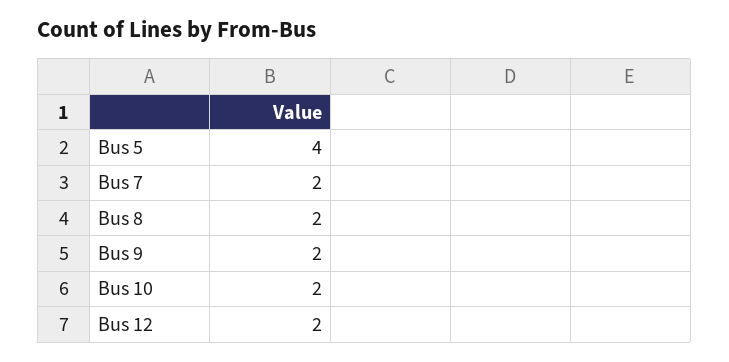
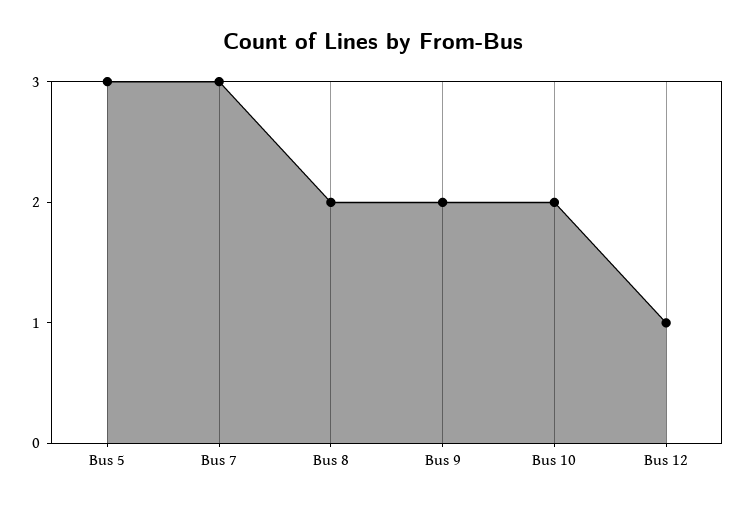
  {
-   "Bus 5": 4,
+   "Bus 5": 3,
-   "Bus 7": 2,
+   "Bus 7": 3,
    "Bus 8": 2,
    "Bus 9": 2,
    "Bus 10": 2,
-   "Bus 12": 2
+   "Bus 12": 1
  }

